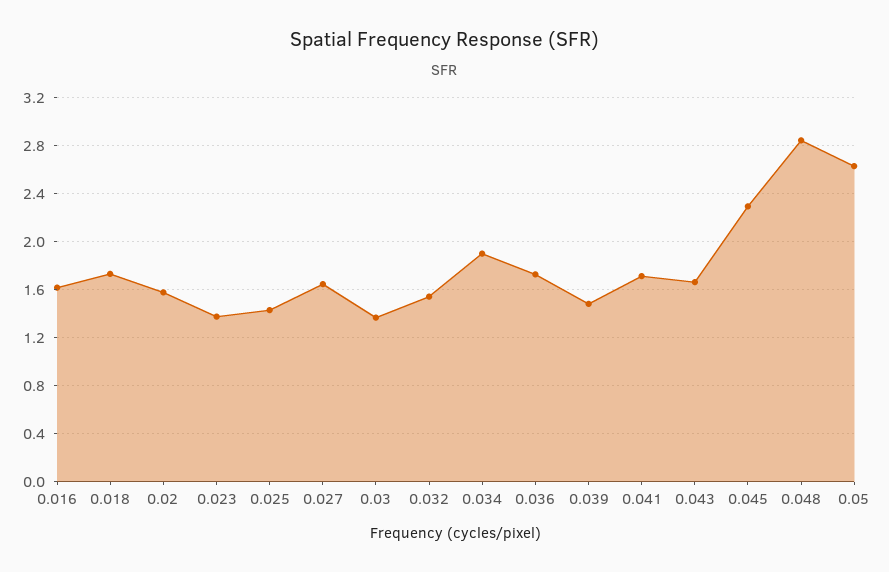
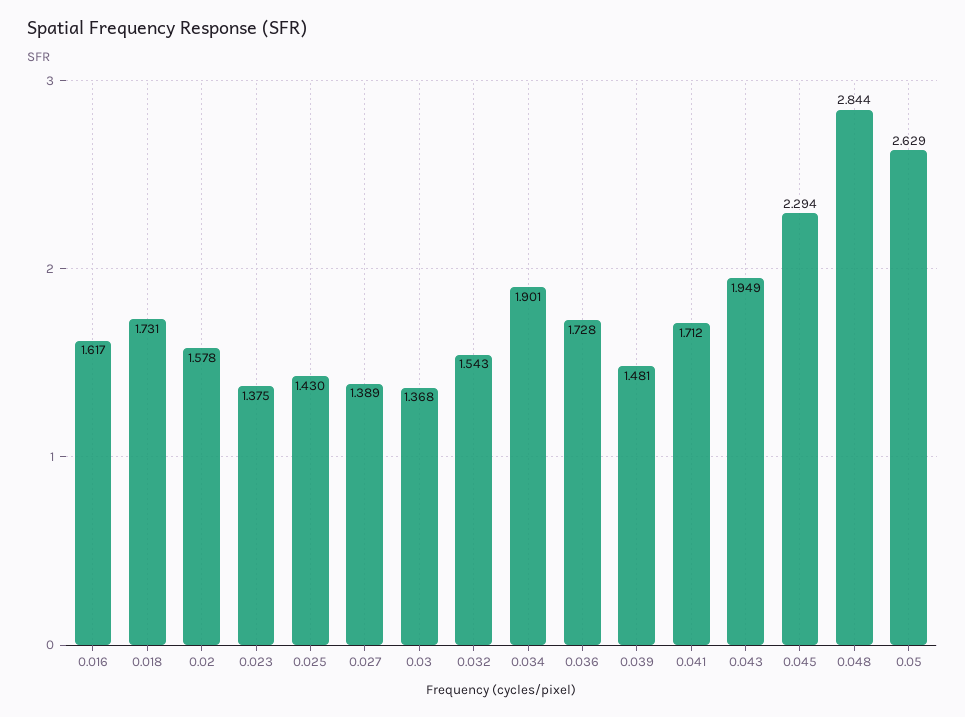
  {
    "0.016": 1.617,
    "0.018": 1.731,
    "0.02": 1.578,
    "0.023": 1.375,
    "0.025": 1.43,
-   "0.027": 1.65,
+   "0.027": 1.389,
    "0.03": 1.368,
    "0.032": 1.543,
    "0.034": 1.901,
    "0.036": 1.728,
    "0.039": 1.481,
    "0.041": 1.712,
-   "0.043": 1.65,
+   "0.043": 1.949,
    "0.045": 2.294,
    "0.048": 2.844,
    "0.05": 2.629
  }

